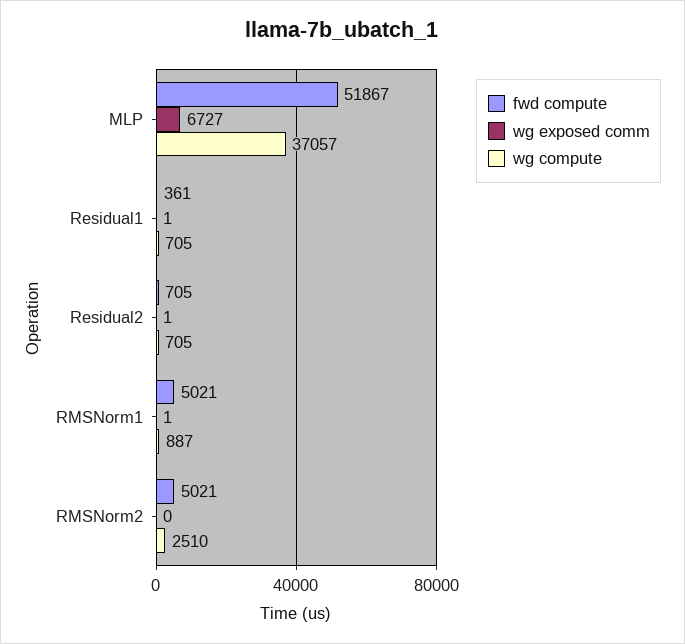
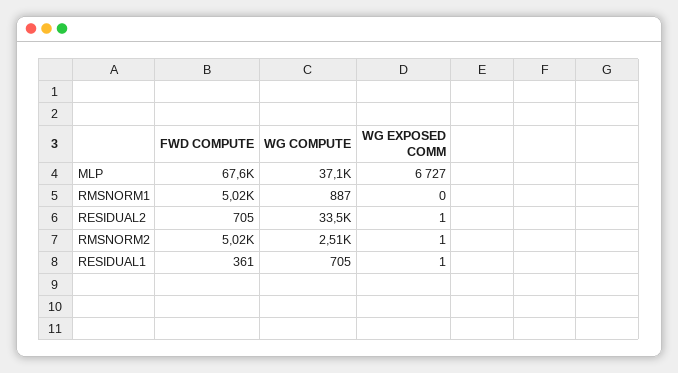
  {
    "fwd compute": {
-     "MLP": 51867,
+     "MLP": 67600,
      "Residual1": 361,
      "Residual2": 705,
      "RMSNorm1": 5021,
      "RMSNorm2": 5021
    },
    "wg exposed comm": {
      "MLP": 6727,
      "Residual1": 1,
      "Residual2": 1,
-     "RMSNorm1": 1,
+     "RMSNorm1": 0,
-     "RMSNorm2": 0
+     "RMSNorm2": 1
    },
    "wg compute": {
      "MLP": 37057,
      "Residual1": 705,
-     "Residual2": 705,
+     "Residual2": 33500,
      "RMSNorm1": 887,
      "RMSNorm2": 2510
    }
  }

